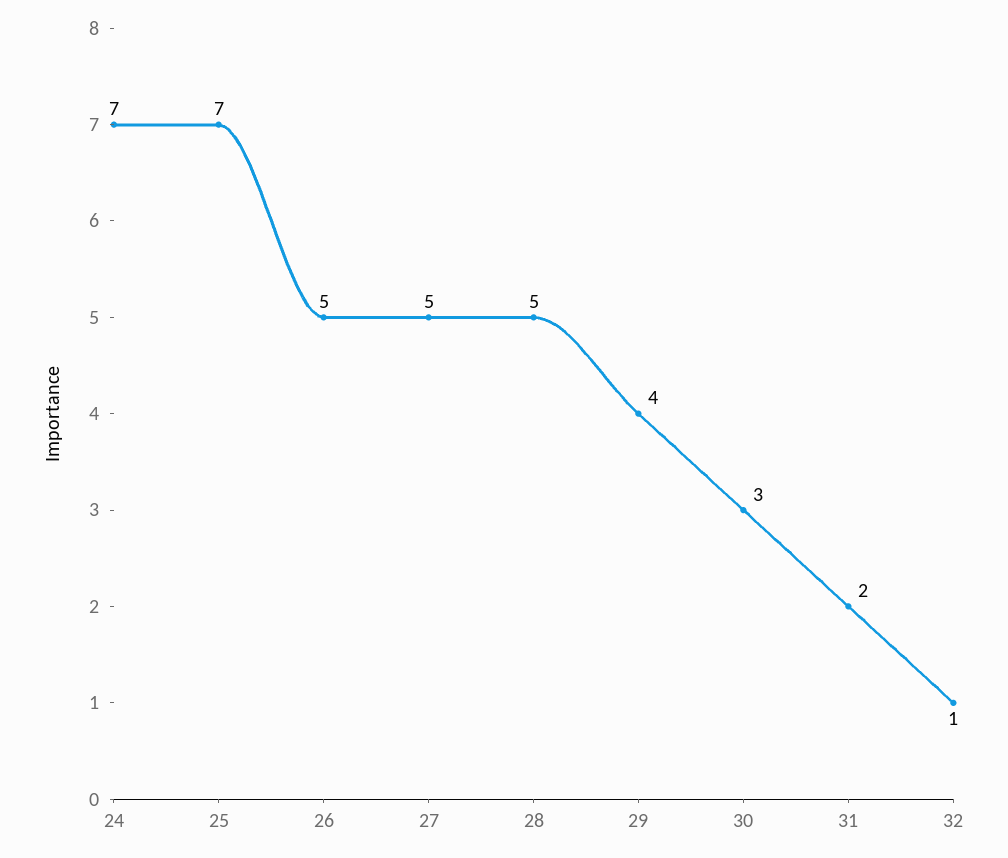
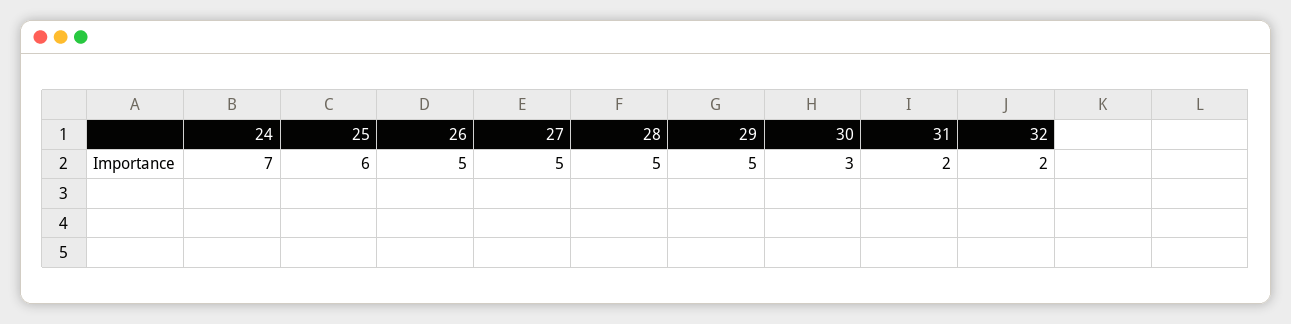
  {
    "24": 7,
-   "25": 7,
+   "25": 6,
    "26": 5,
    "27": 5,
    "28": 5,
-   "29": 4,
+   "29": 5,
    "30": 3,
    "31": 2,
-   "32": 1
+   "32": 2
  }

